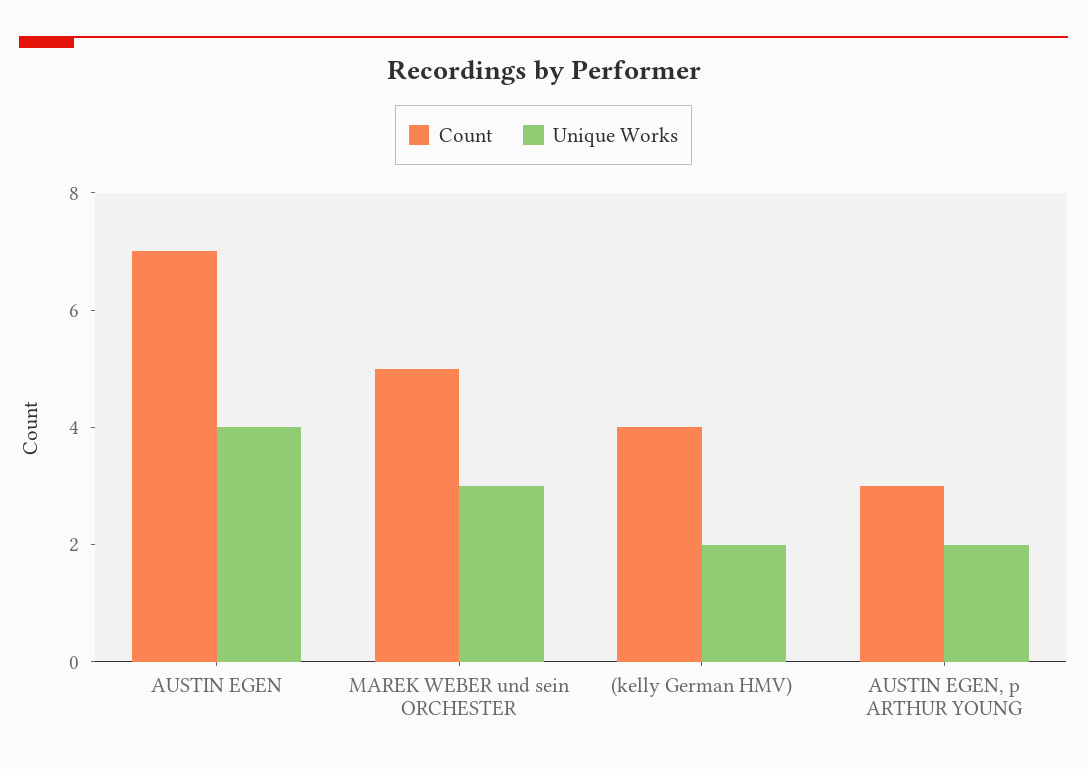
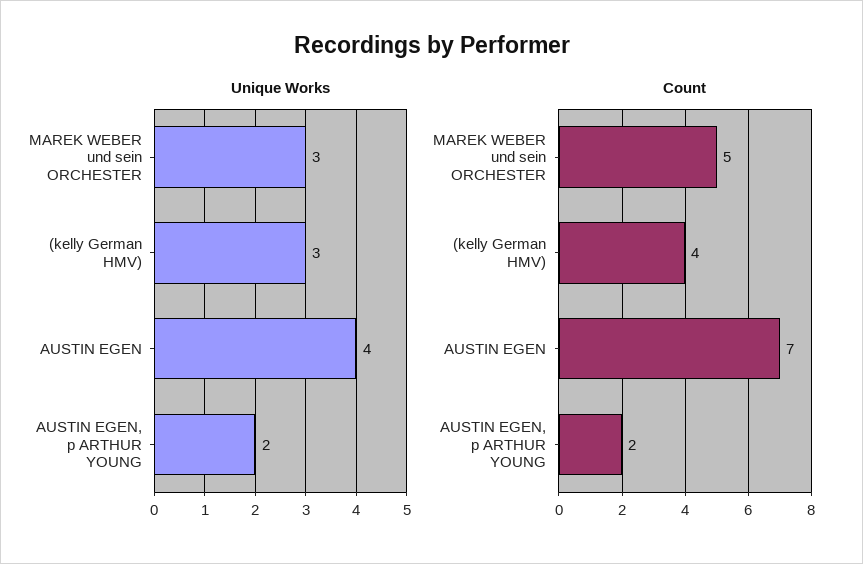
  {
    "Count": {
      "AUSTIN EGEN": 7,
      "MAREK WEBER und sein ORCHESTER": 5,
      "(kelly German HMV)": 4,
-     "AUSTIN EGEN, p ARTHUR YOUNG": 3
+     "AUSTIN EGEN, p ARTHUR YOUNG": 2
    },
    "Unique Works": {
      "AUSTIN EGEN": 4,
      "MAREK WEBER und sein ORCHESTER": 3,
-     "(kelly German HMV)": 2,
+     "(kelly German HMV)": 3,
      "AUSTIN EGEN, p ARTHUR YOUNG": 2
    }
  }

